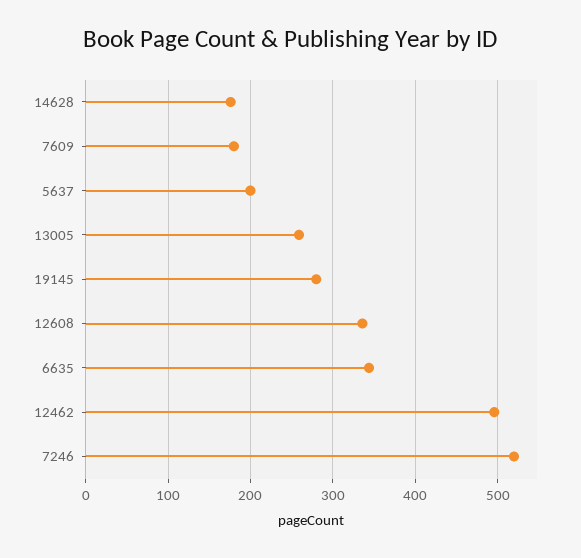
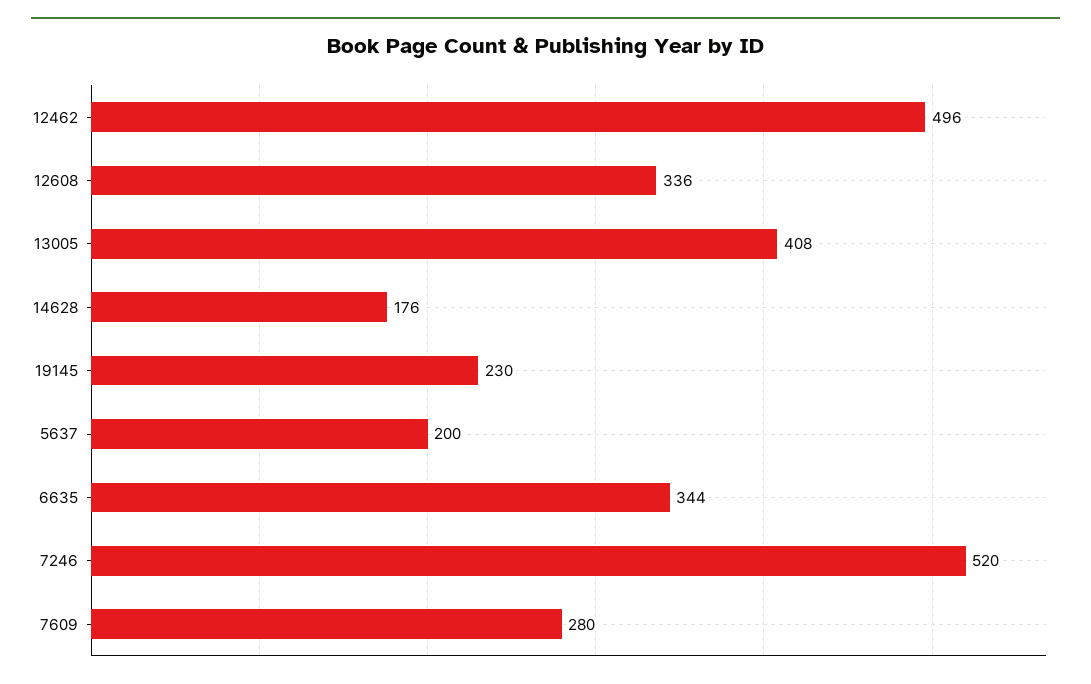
  {
    "14628": 176,
-   "7609": 180,
+   "7609": 280,
    "5637": 200,
-   "13005": 260,
+   "13005": 408,
-   "19145": 280,
+   "19145": 230,
    "12608": 336,
    "6635": 344,
    "12462": 496,
    "7246": 520
  }

